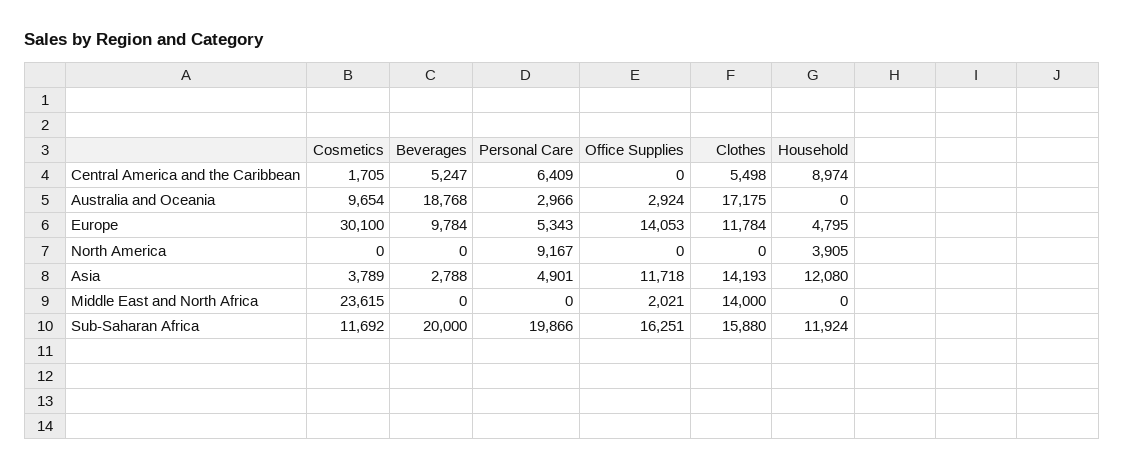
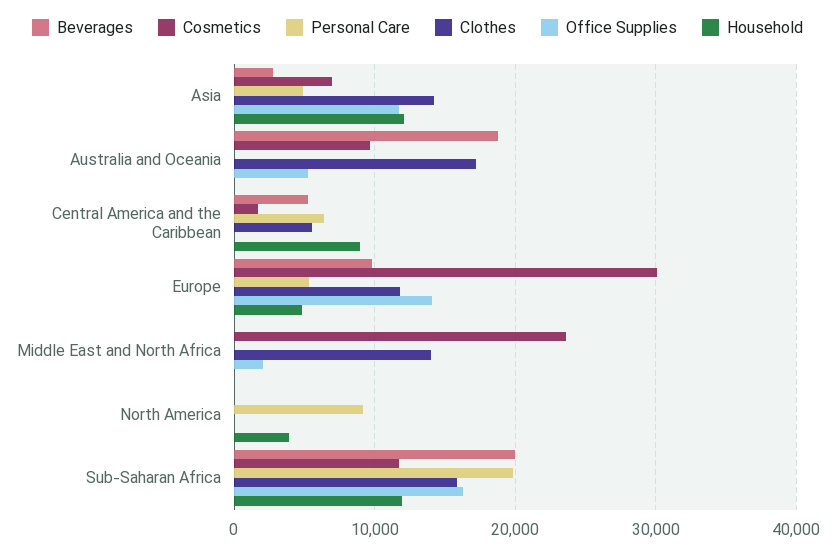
  {
    "Cosmetics": {
      "Central America and the Caribbean": 1705,
      "Australia and Oceania": 9654,
      "Europe": 30100,
      "North America": 0,
-     "Asia": 3789,
+     "Asia": 7000,
      "Middle East and North Africa": 23615,
      "Sub-Saharan Africa": 11692
    },
    "Beverages": {
      "Central America and the Caribbean": 5247,
      "Australia and Oceania": 18768,
      "Europe": 9784,
      "North America": 0,
      "Asia": 2788,
      "Middle East and North Africa": 0,
      "Sub-Saharan Africa": 20000
    },
    "Personal Care": {
      "Central America and the Caribbean": 6409,
-     "Australia and Oceania": 2966,
+     "Australia and Oceania": 0,
      "Europe": 5343,
      "North America": 9167,
      "Asia": 4901,
      "Middle East and North Africa": 0,
      "Sub-Saharan Africa": 19866
    },
    "Office Supplies": {
      "Central America and the Caribbean": 0,
-     "Australia and Oceania": 2924,
+     "Australia and Oceania": 5000,
      "Europe": 14053,
      "North America": 0,
      "Asia": 11718,
      "Middle East and North Africa": 2021,
      "Sub-Saharan Africa": 16251
    },
    "Clothes": {
      "Central America and the Caribbean": 5498,
      "Australia and Oceania": 17175,
      "Europe": 11784,
      "North America": 0,
      "Asia": 14193,
      "Middle East and North Africa": 14000,
      "Sub-Saharan Africa": 15880
    },
    "Household": {
      "Central America and the Caribbean": 8974,
      "Australia and Oceania": 0,
      "Europe": 4795,
      "North America": 3905,
      "Asia": 12080,
      "Middle East and North Africa": 0,
      "Sub-Saharan Africa": 11924
    }
  }

